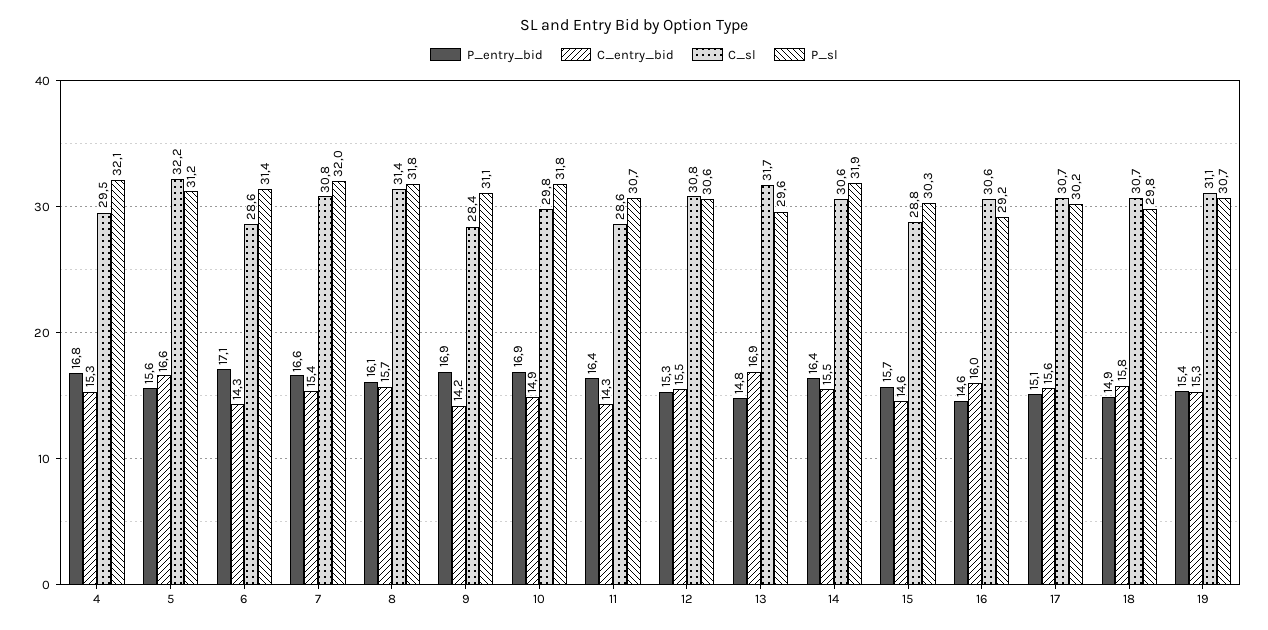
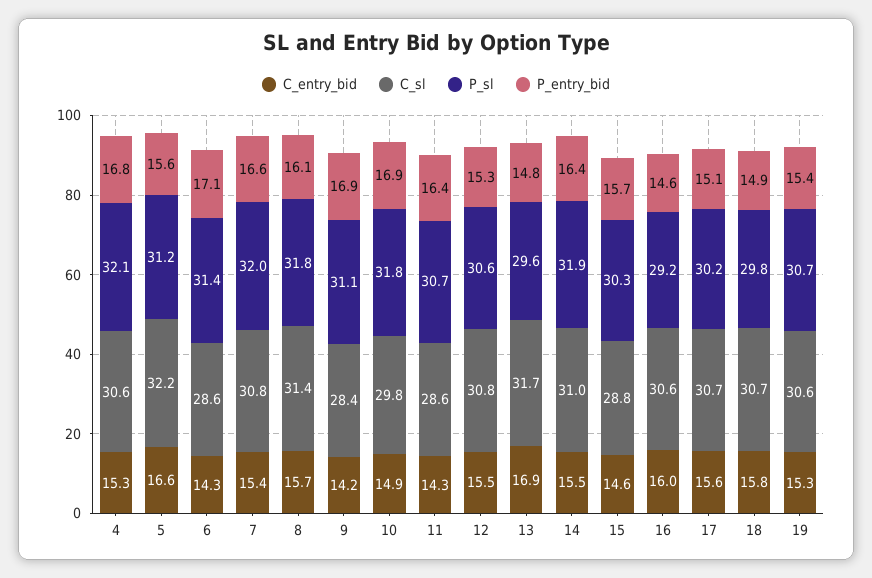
  {
    "P_entry_bid": {
      "4": 16.8,
      "5": 15.6,
      "6": 17.1,
      "7": 16.6,
      "8": 16.1,
      "9": 16.9,
      "10": 16.9,
      "11": 16.4,
      "12": 15.3,
      "13": 14.8,
      "14": 16.4,
      "15": 15.7,
      "16": 14.6,
      "17": 15.1,
      "18": 14.9,
      "19": 15.4
    },
    "C_entry_bid": {
      "4": 15.3,
      "5": 16.6,
      "6": 14.3,
      "7": 15.4,
      "8": 15.7,
      "9": 14.2,
      "10": 14.9,
      "11": 14.3,
      "12": 15.5,
      "13": 16.9,
      "14": 15.5,
      "15": 14.6,
      "16": 16,
      "17": 15.6,
      "18": 15.8,
      "19": 15.3
    },
    "C_sl": {
-     "4": 29.5,
+     "4": 30.6,
      "5": 32.2,
      "6": 28.6,
      "7": 30.8,
      "8": 31.4,
      "9": 28.4,
      "10": 29.8,
      "11": 28.6,
      "12": 30.8,
      "13": 31.7,
-     "14": 30.6,
+     "14": 31,
      "15": 28.8,
      "16": 30.6,
      "17": 30.7,
      "18": 30.7,
-     "19": 31.1
+     "19": 30.6
    },
    "P_sl": {
      "4": 32.1,
      "5": 31.2,
      "6": 31.4,
      "7": 32,
      "8": 31.8,
      "9": 31.1,
      "10": 31.8,
      "11": 30.7,
      "12": 30.6,
      "13": 29.6,
      "14": 31.9,
      "15": 30.3,
      "16": 29.2,
      "17": 30.2,
      "18": 29.8,
      "19": 30.7
    }
  }

